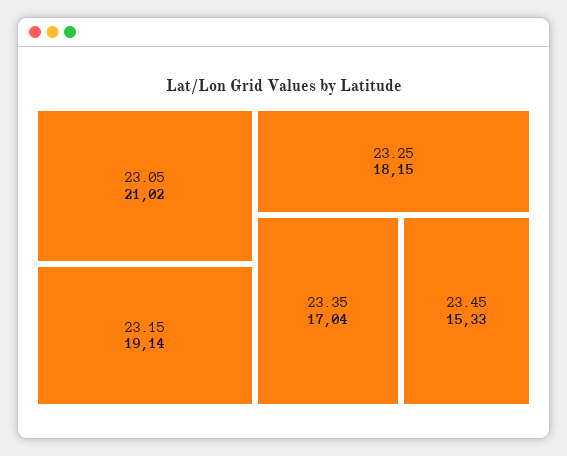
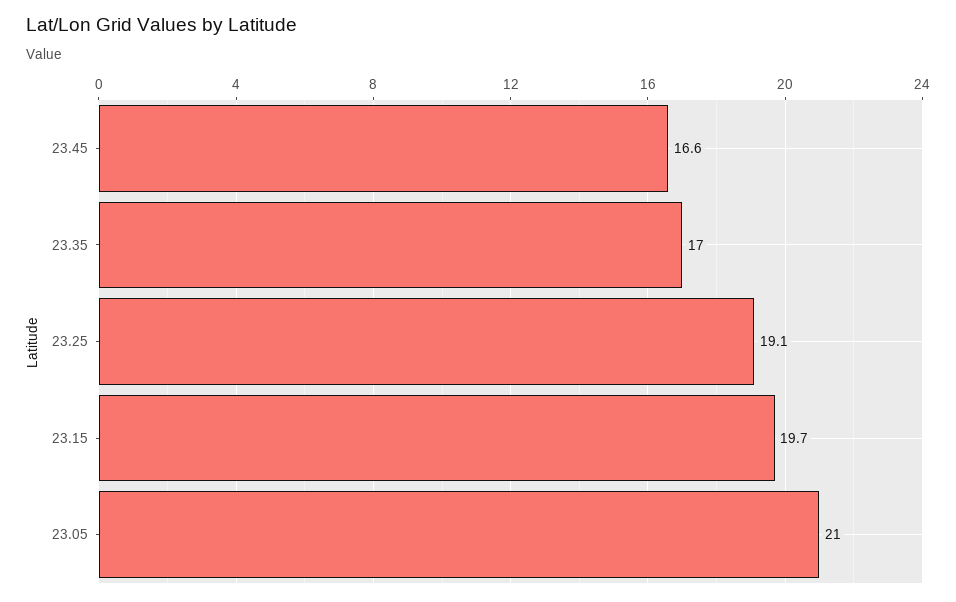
  {
    "23.05": 21.02,
-   "23.15": 19.14,
+   "23.15": 19.7,
-   "23.25": 18.15,
+   "23.25": 19.1,
    "23.35": 17.04,
-   "23.45": 15.33
+   "23.45": 16.6
  }

